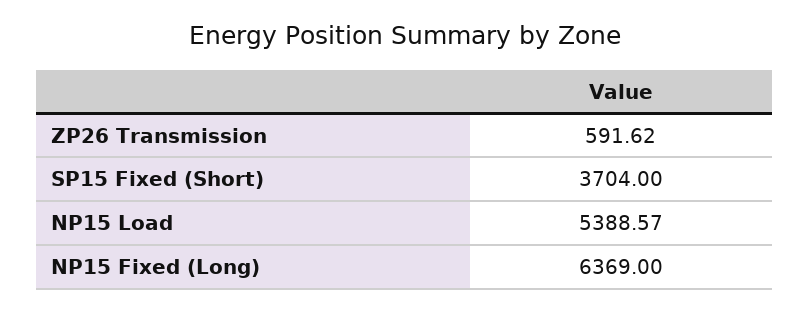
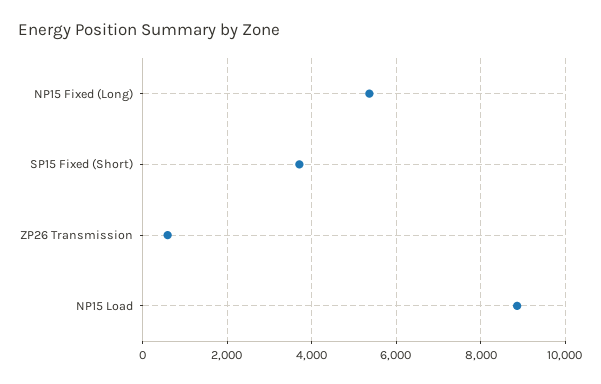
  {
    "ZP26 Transmission": 591.62,
    "SP15 Fixed (Short)": 3704,
-   "NP15 Load": 5388.57,
+   "NP15 Load": 8800,
-   "NP15 Fixed (Long)": 6369
+   "NP15 Fixed (Long)": 5400
  }

